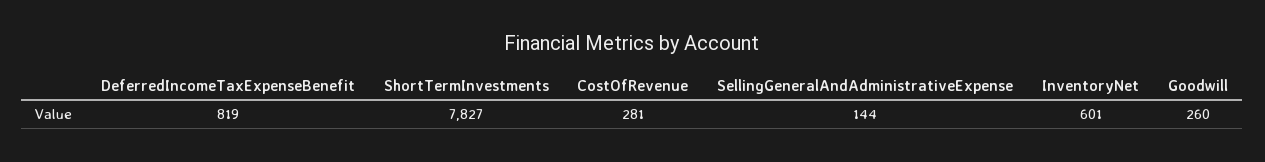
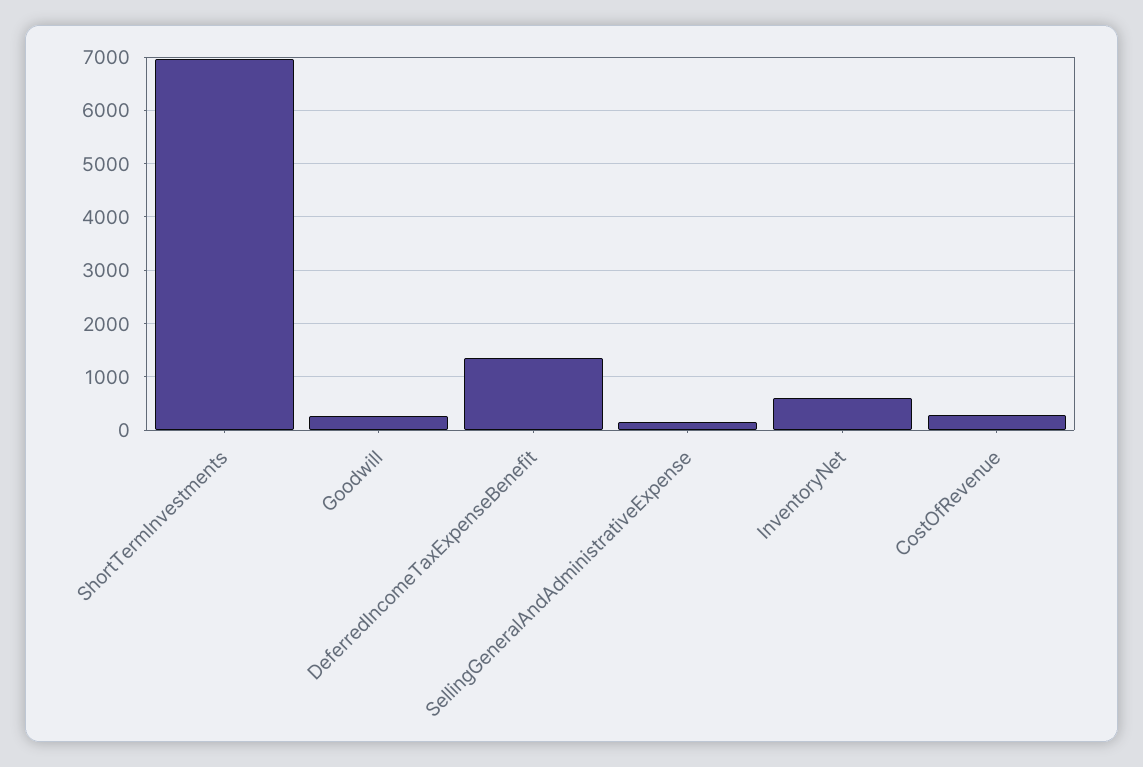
  {
-   "DeferredIncomeTaxExpenseBenefit": 819,
+   "DeferredIncomeTaxExpenseBenefit": 1400,
-   "ShortTermInvestments": 7827,
+   "ShortTermInvestments": 7000,
    "CostOfRevenue": 281,
    "SellingGeneralAndAdministrativeExpense": 144,
    "InventoryNet": 601,
    "Goodwill": 260
  }

